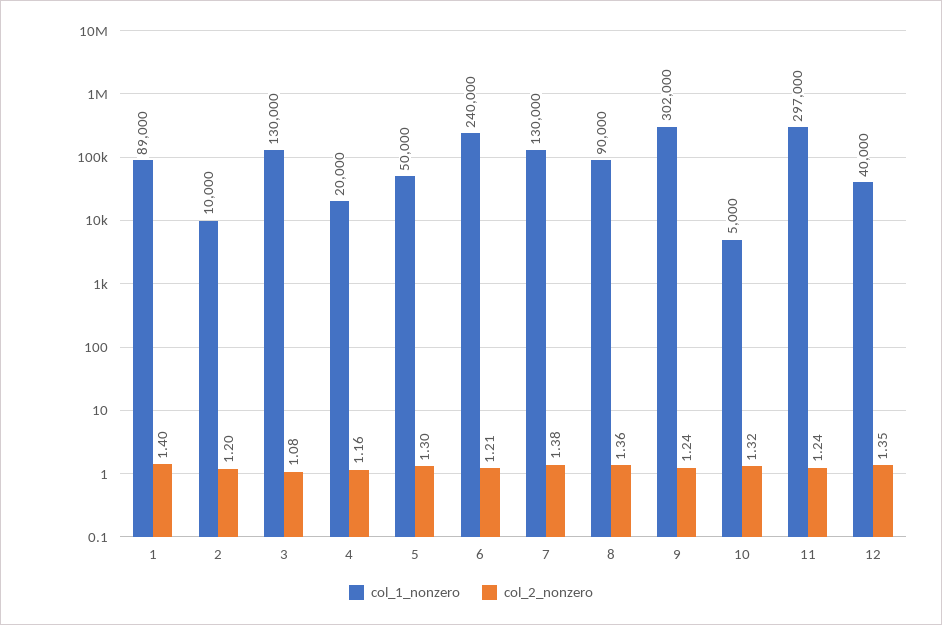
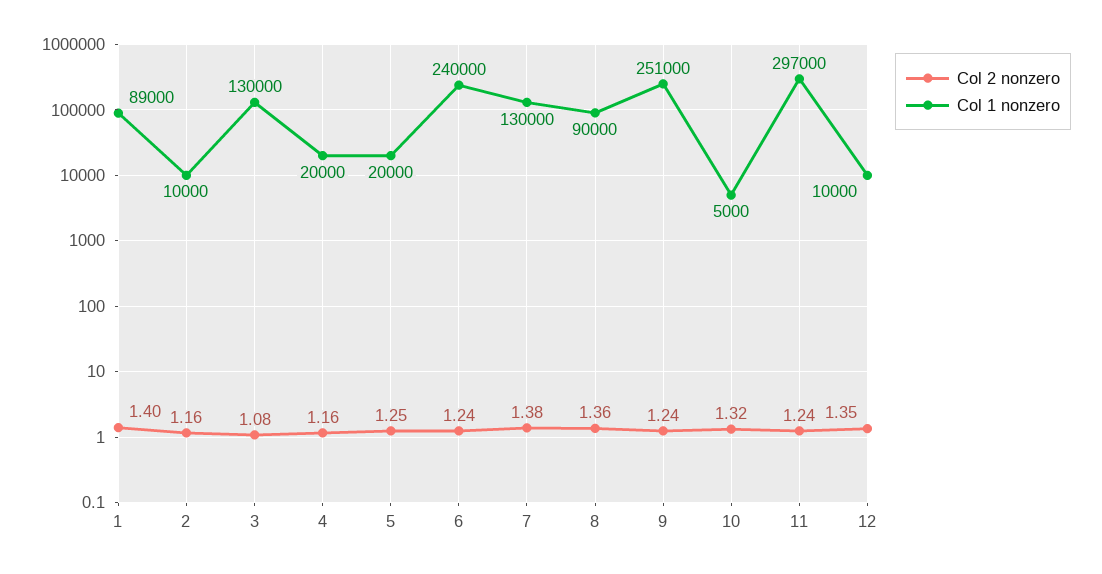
  {
    "col_1_nonzero": {
      "1": 89000,
      "2": 10000,
      "3": 130000,
      "4": 20000,
-     "5": 50000,
+     "5": 20000,
      "6": 240000,
      "7": 130000,
      "8": 90000,
-     "9": 302000,
+     "9": 251000,
      "10": 5000,
      "11": 297000,
-     "12": 40000
+     "12": 10000
    },
    "col_2_nonzero": {
      "1": 1.4,
-     "2": 1.2,
+     "2": 1.16,
      "3": 1.08,
      "4": 1.16,
-     "5": 1.3,
+     "5": 1.25,
-     "6": 1.21,
+     "6": 1.24,
      "7": 1.38,
      "8": 1.36,
      "9": 1.24,
      "10": 1.32,
      "11": 1.24,
      "12": 1.35
    }
  }

